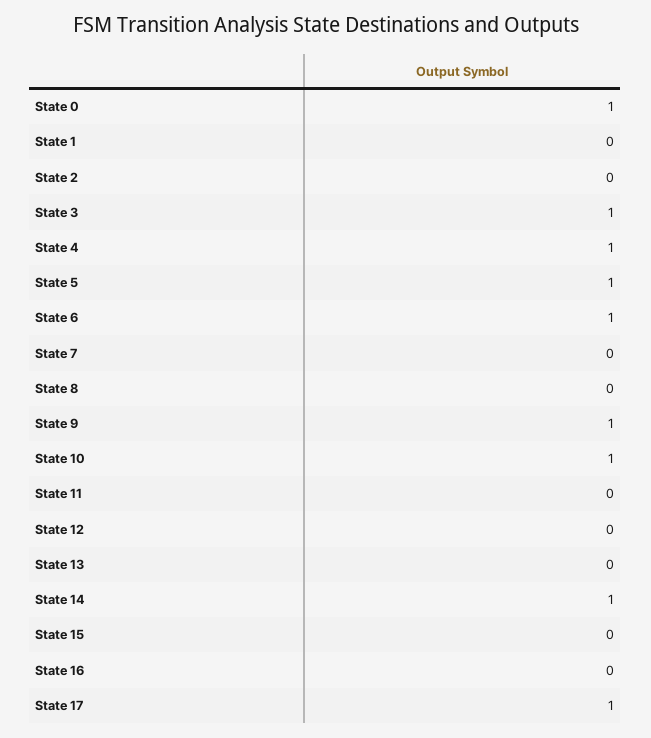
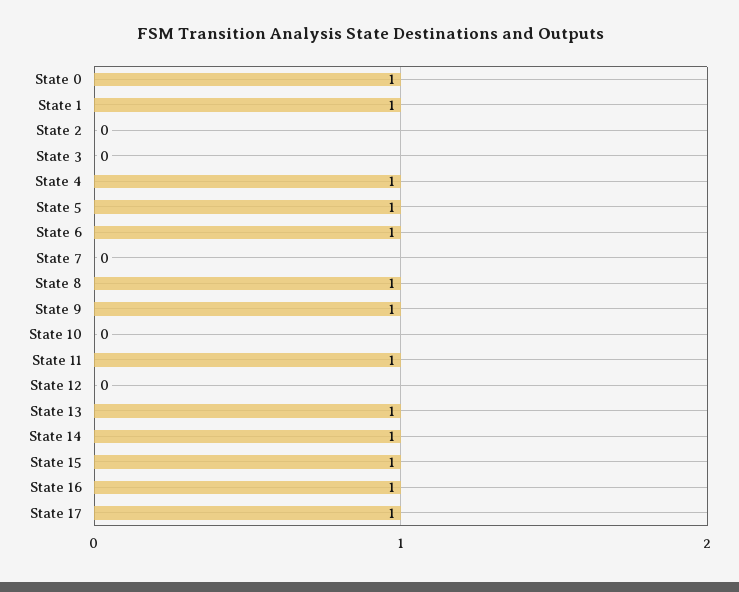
  {
    "State 0": 1,
-   "State 1": 0,
+   "State 1": 1,
    "State 2": 0,
-   "State 3": 1,
+   "State 3": 0,
    "State 4": 1,
    "State 5": 1,
    "State 6": 1,
    "State 7": 0,
-   "State 8": 0,
+   "State 8": 1,
    "State 9": 1,
-   "State 10": 1,
+   "State 10": 0,
-   "State 11": 0,
+   "State 11": 1,
    "State 12": 0,
-   "State 13": 0,
+   "State 13": 1,
    "State 14": 1,
-   "State 15": 0,
+   "State 15": 1,
-   "State 16": 0,
+   "State 16": 1,
    "State 17": 1
  }

